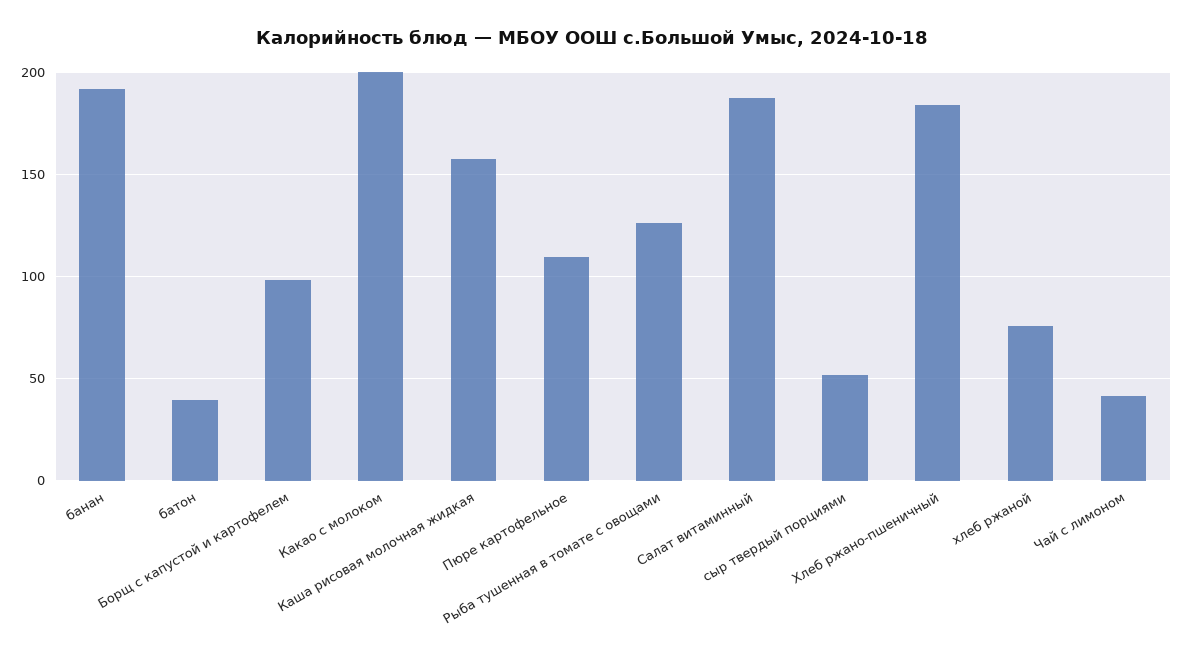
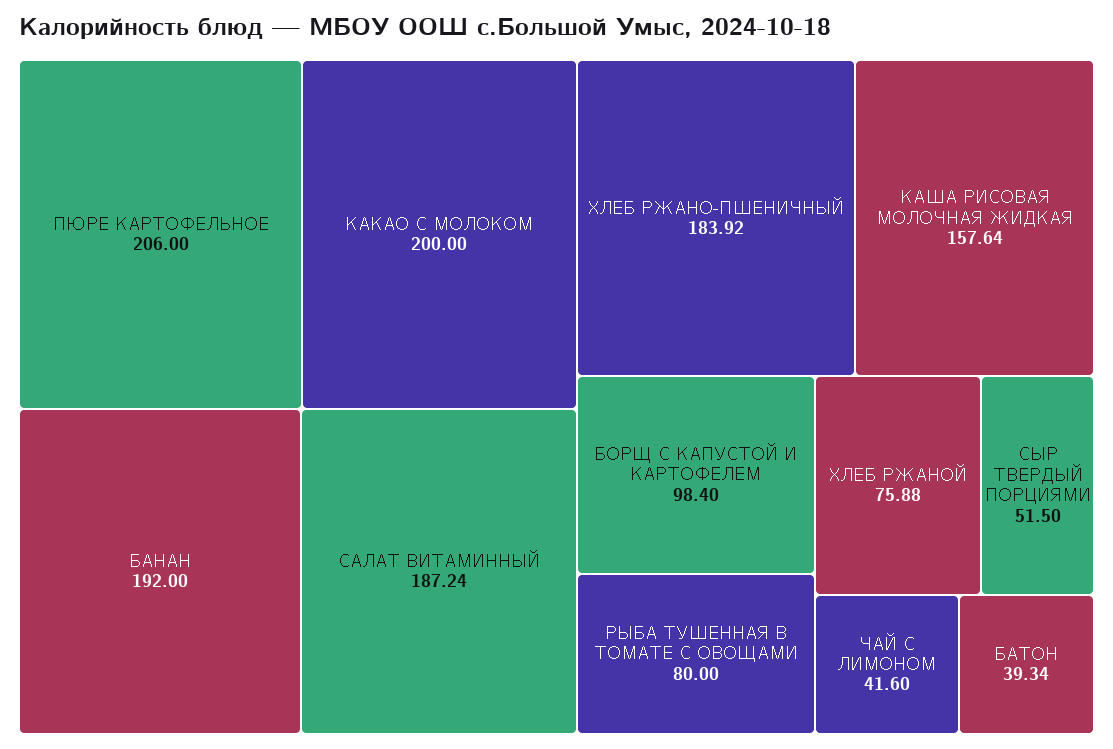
  {
    "банан": 192,
    "батон": 39.34,
    "Борщ с капустой и картофелем": 98.4,
    "Какао с молоком": 200,
    "Каша рисовая молочная жидкая": 157.64,
-   "Пюре картофельное": 110,
+   "Пюре картофельное": 206,
-   "Рыба тушенная в томате с овощами": 125,
+   "Рыба тушенная в томате с овощами": 80,
    "Салат витаминный": 187.24,
    "сыр твердый порциями": 51.5,
    "Хлеб ржано-пшеничный": 183.92,
    "хлеб ржаной": 75.88,
    "Чай с лимоном": 41.6
  }

